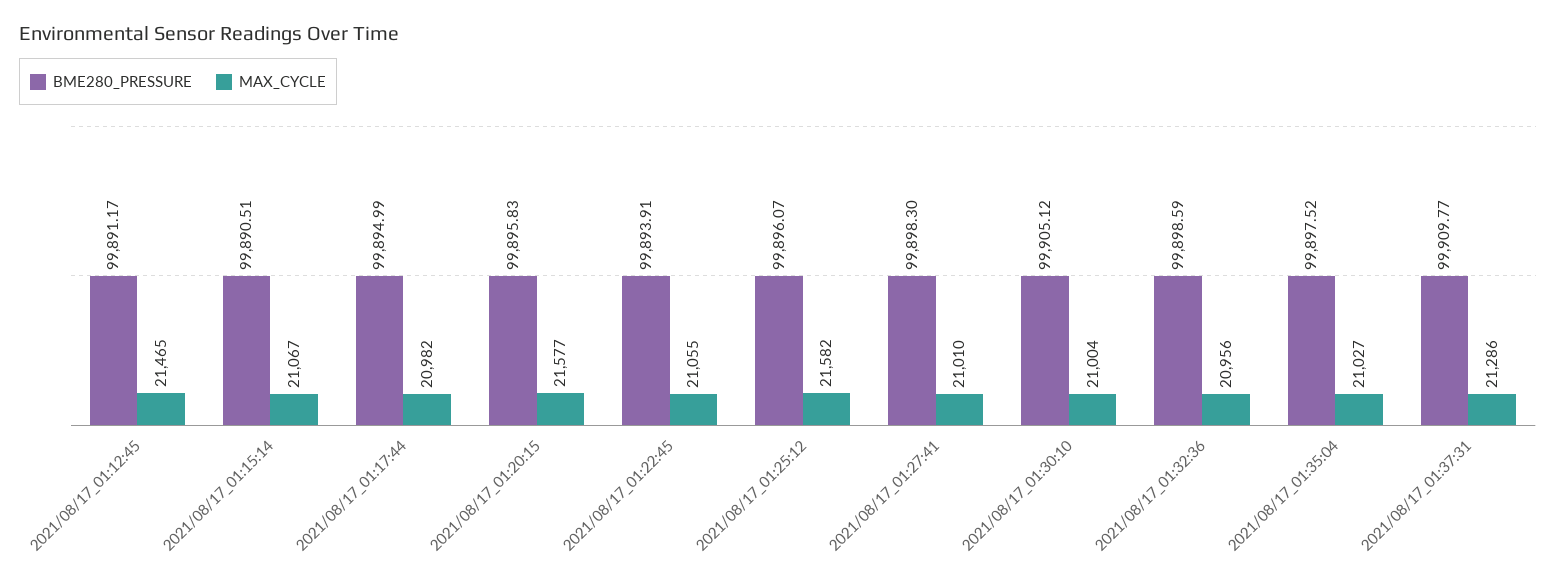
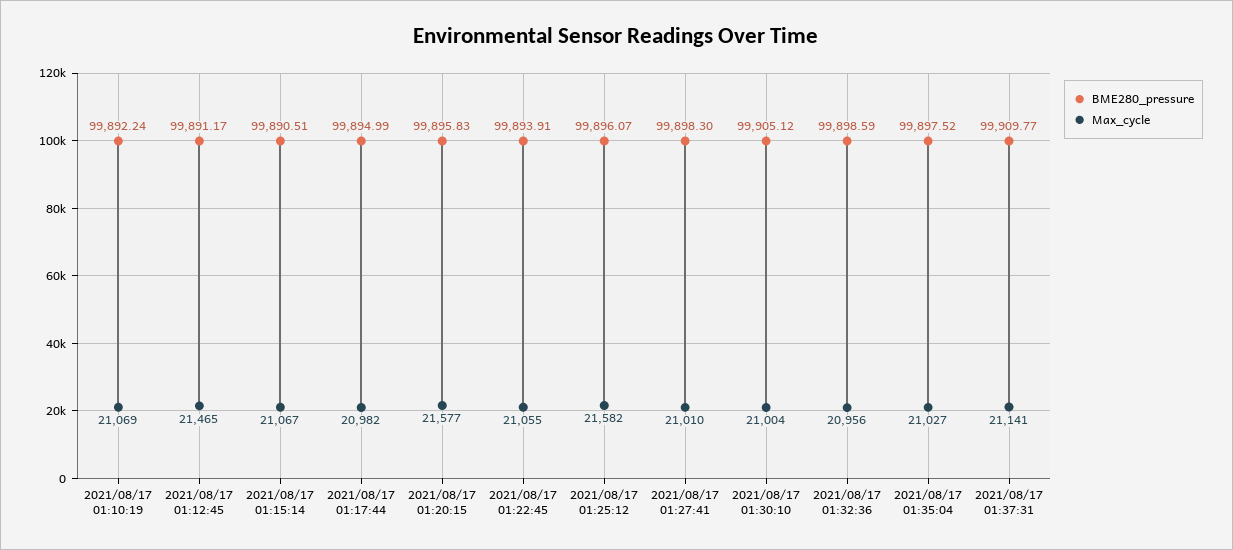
  {
    "BME280_PRESSURE": {
      "2021/08/17_01:12:45": 99891.17,
      "2021/08/17_01:15:14": 99890.51,
      "2021/08/17_01:17:44": 99894.99,
      "2021/08/17_01:20:15": 99895.83,
      "2021/08/17_01:22:45": 99893.91,
      "2021/08/17_01:25:12": 99896.07,
      "2021/08/17_01:27:41": 99898.3,
      "2021/08/17_01:30:10": 99905.12,
      "2021/08/17_01:32:36": 99898.59,
      "2021/08/17_01:35:04": 99897.52,
-     "2021/08/17_01:37:31": 99909.77
+     "2021/08/17_01:37:31": 99909.77,
+     "2021/08/17 01:10:19": 99892.24
    },
    "MAX_CYCLE": {
      "2021/08/17_01:12:45": 21465,
      "2021/08/17_01:15:14": 21067,
      "2021/08/17_01:17:44": 20982,
      "2021/08/17_01:20:15": 21577,
      "2021/08/17_01:22:45": 21055,
      "2021/08/17_01:25:12": 21582,
      "2021/08/17_01:27:41": 21010,
      "2021/08/17_01:30:10": 21004,
      "2021/08/17_01:32:36": 20956,
      "2021/08/17_01:35:04": 21027,
-     "2021/08/17_01:37:31": 21286
+     "2021/08/17_01:37:31": 21141,
+     "2021/08/17 01:10:19": 21069
    }
  }

